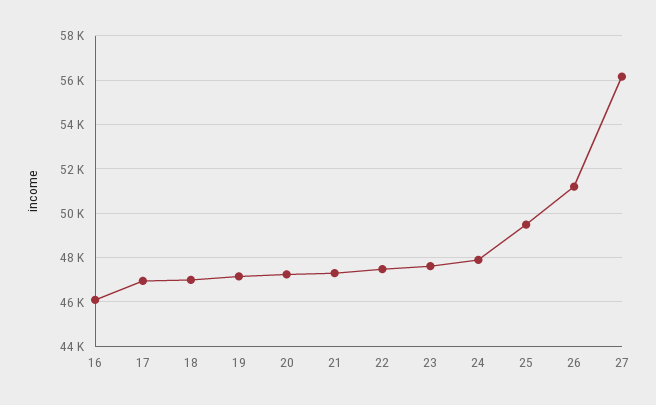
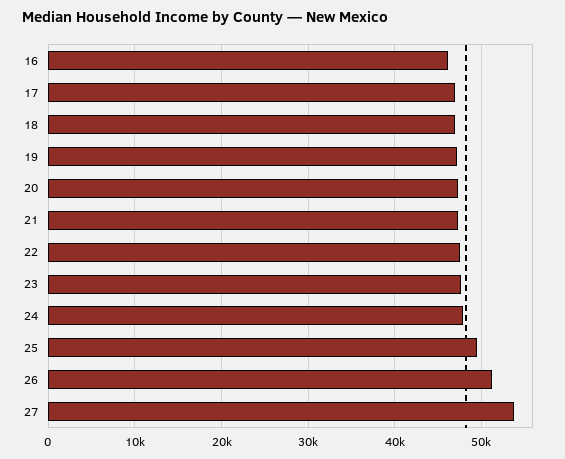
  {
    "16": 46000,
    "17": 47000,
    "18": 47000,
    "19": 47000,
    "20": 47000,
    "21": 47500,
    "22": 47500,
    "23": 47500,
    "24": 48000,
    "25": 49500,
    "26": 51000,
-   "27": 56000
+   "27": 54000
  }

